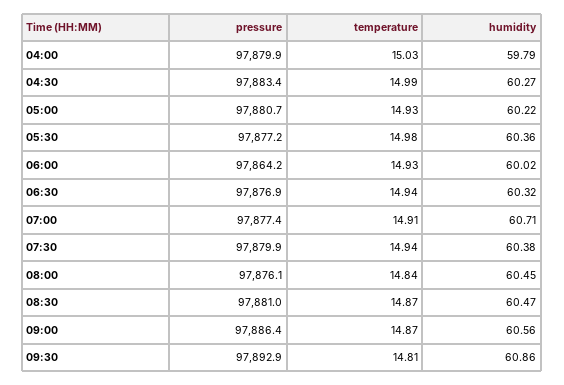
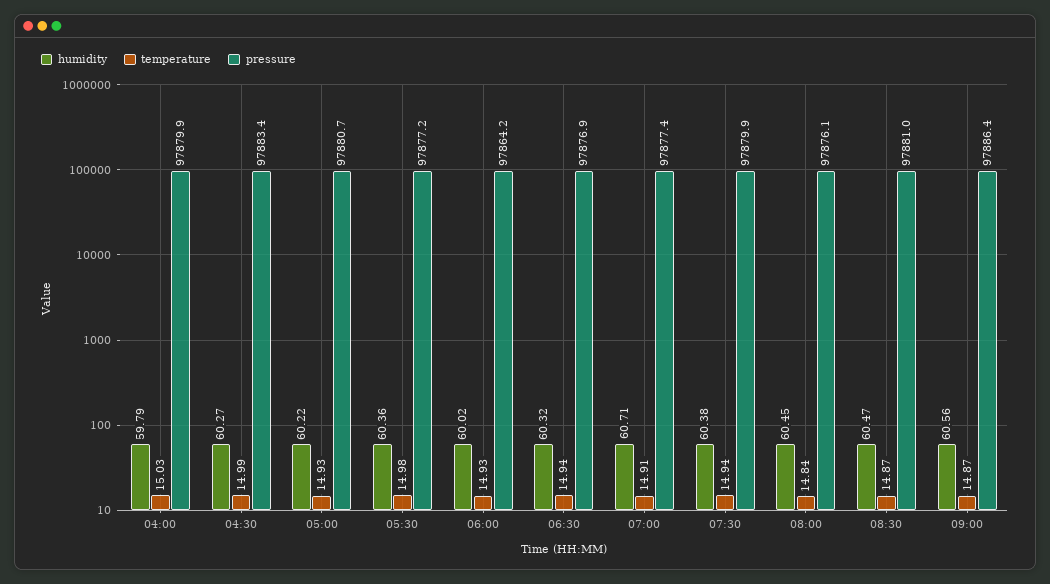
  {
    "pressure": {
      "04:00": 97879.9,
      "04:30": 97883.4,
      "05:00": 97880.7,
      "05:30": 97877.2,
      "06:00": 97864.2,
      "06:30": 97876.9,
      "07:00": 97877.4,
      "07:30": 97879.9,
      "08:00": 97876.1,
      "08:30": 97881,
-     "09:00": 97886.4,
+     "09:00": 97886.4
-     "09:30": 97892.9
    },
    "temperature": {
      "04:00": 15.03,
      "04:30": 14.99,
      "05:00": 14.93,
      "05:30": 14.98,
      "06:00": 14.93,
      "06:30": 14.94,
      "07:00": 14.91,
      "07:30": 14.94,
      "08:00": 14.84,
      "08:30": 14.87,
-     "09:00": 14.87,
+     "09:00": 14.87
-     "09:30": 14.81
    },
    "humidity": {
      "04:00": 59.79,
      "04:30": 60.27,
      "05:00": 60.22,
      "05:30": 60.36,
      "06:00": 60.02,
      "06:30": 60.32,
      "07:00": 60.71,
      "07:30": 60.38,
      "08:00": 60.45,
      "08:30": 60.47,
-     "09:00": 60.56,
+     "09:00": 60.56
-     "09:30": 60.86
    }
  }

